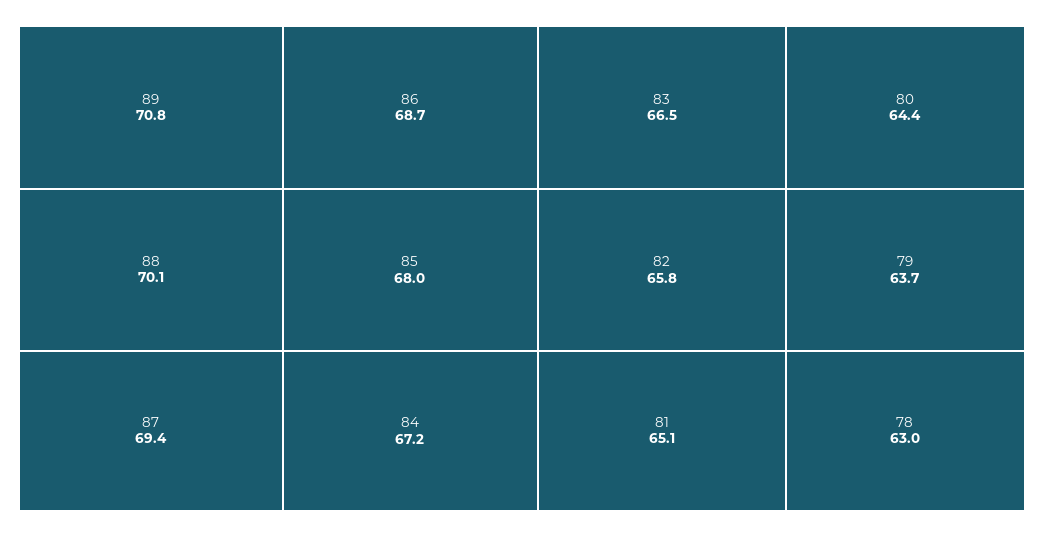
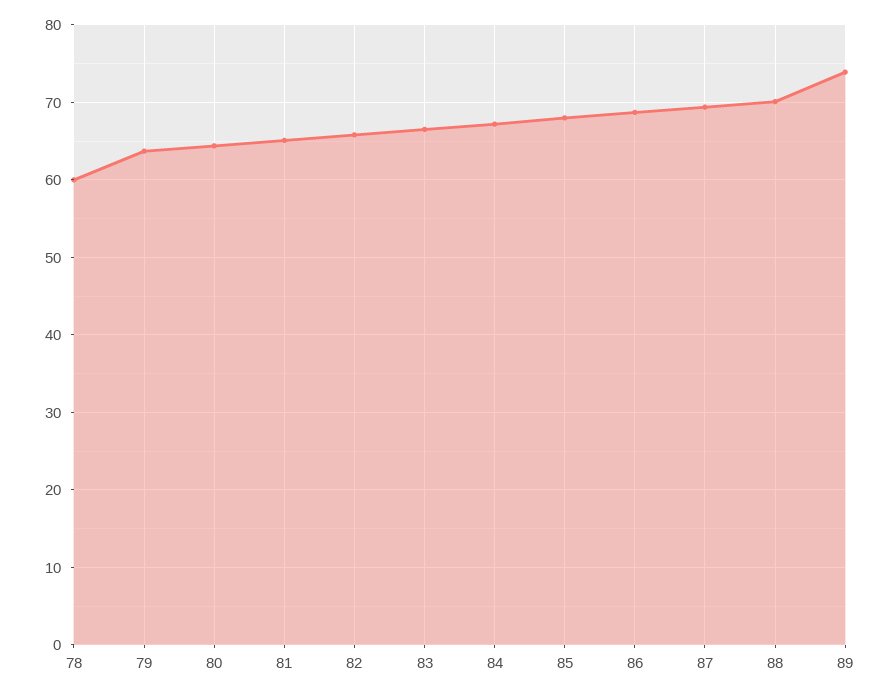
  {
-   "89": 70.8,
+   "89": 74,
    "88": 70.1,
    "87": 69.4,
    "86": 68.7,
    "85": 68,
    "84": 67.2,
    "83": 66.5,
    "82": 65.8,
    "81": 65.1,
    "80": 64.4,
    "79": 63.7,
-   "78": 63
+   "78": 60
  }

